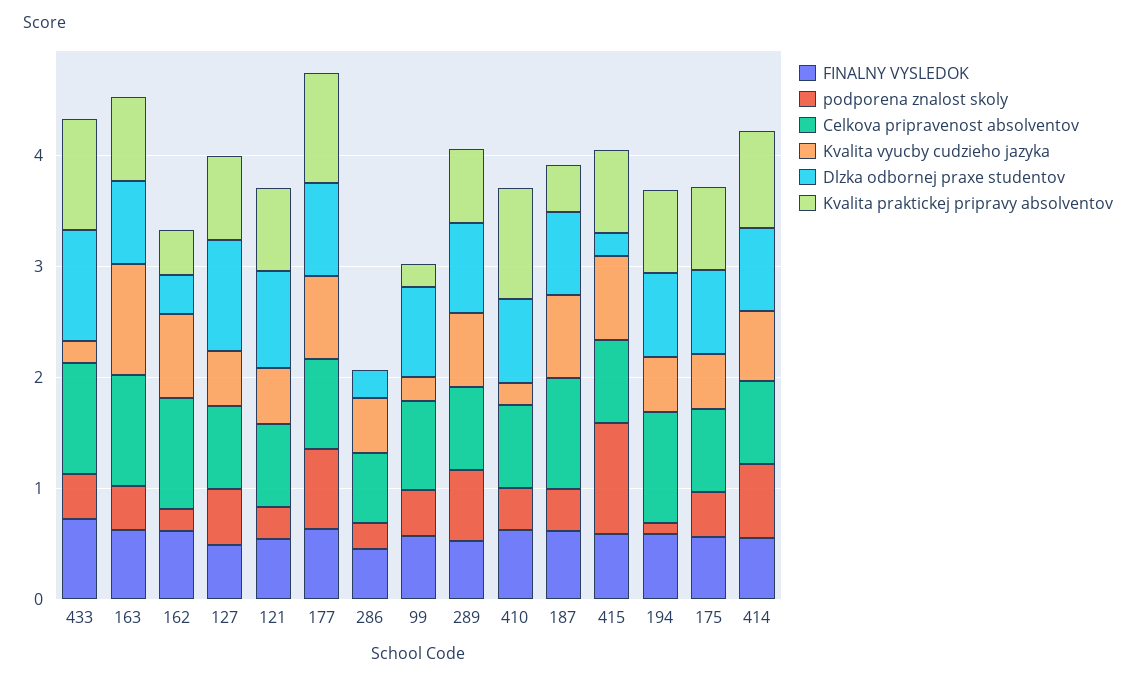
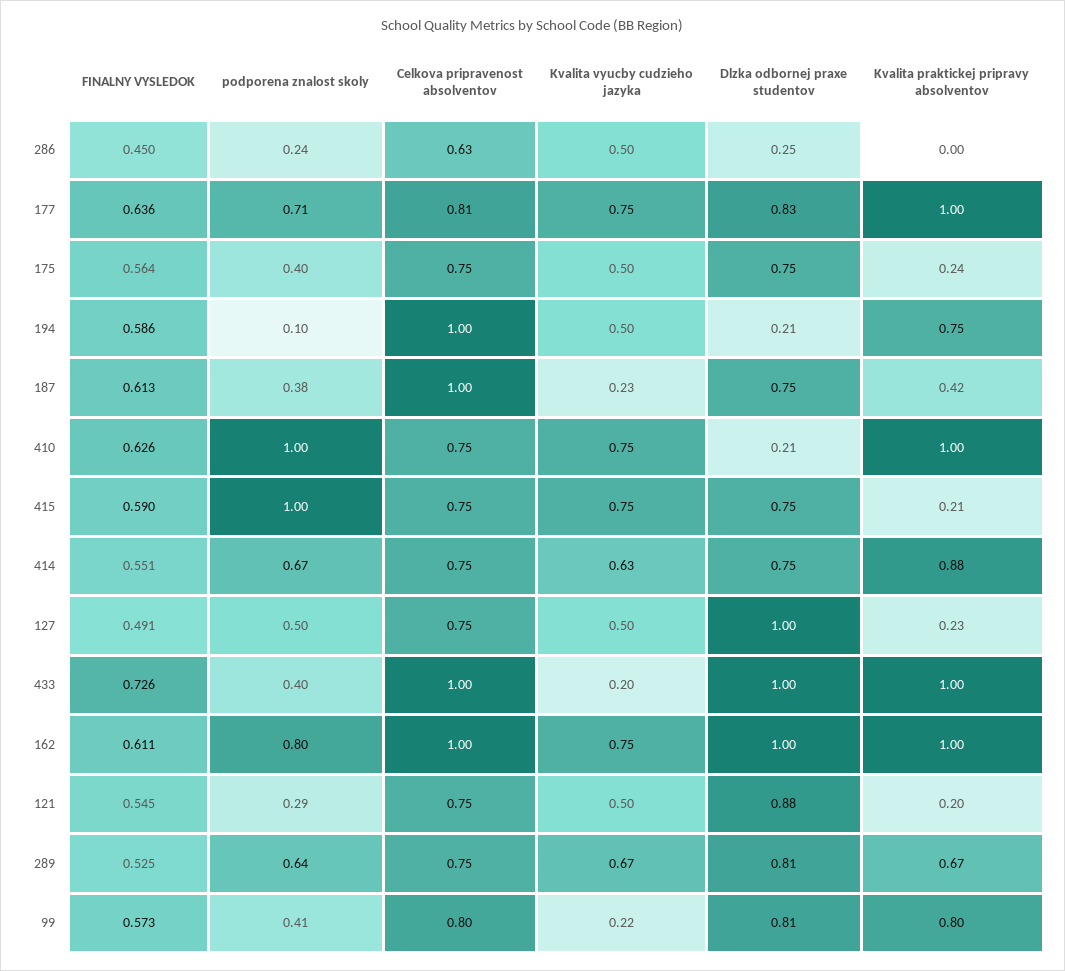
  {
    "FINALNY VYSLEDOK": {
      "433": 0.726,
-     "163": 0.6,
      "162": 0.611,
      "127": 0.491,
      "121": 0.545,
      "177": 0.636,
      "286": 0.45,
      "99": 0.573,
      "289": 0.525,
      "410": 0.626,
      "187": 0.613,
      "415": 0.59,
      "194": 0.586,
      "175": 0.564,
      "414": 0.551
    },
    "podporena znalost skoly": {
      "433": 0.4,
-     "163": 0.4,
-     "162": 0.2,
+     "162": 0.8,
      "127": 0.5,
      "121": 0.29,
      "177": 0.71,
      "286": 0.24,
      "99": 0.41,
      "289": 0.64,
-     "410": 0.4,
+     "410": 1,
      "187": 0.38,
      "415": 1,
      "194": 0.1,
      "175": 0.4,
      "414": 0.67
    },
    "Celkova pripravenost absolventov": {
      "433": 1,
-     "163": 1,
      "162": 1,
      "127": 0.75,
      "121": 0.75,
      "177": 0.81,
      "286": 0.63,
      "99": 0.8,
      "289": 0.75,
      "410": 0.75,
      "187": 1,
      "415": 0.75,
      "194": 1,
      "175": 0.75,
      "414": 0.75
    },
    "Kvalita vyucby cudzieho jazyka": {
      "433": 0.2,
-     "163": 1,
      "162": 0.75,
      "127": 0.5,
      "121": 0.5,
      "177": 0.75,
      "286": 0.5,
      "99": 0.22,
      "289": 0.67,
-     "410": 0.2,
+     "410": 0.75,
-     "187": 0.8,
+     "187": 0.23,
      "415": 0.75,
      "194": 0.5,
      "175": 0.5,
      "414": 0.63
    },
    "Dlzka odbornej praxe studentov": {
      "433": 1,
-     "163": 0.8,
-     "162": 0.4,
+     "162": 1,
      "127": 1,
      "121": 0.88,
      "177": 0.83,
      "286": 0.25,
      "99": 0.81,
      "289": 0.81,
-     "410": 0.8,
+     "410": 0.21,
      "187": 0.75,
-     "415": 0.2,
+     "415": 0.75,
-     "194": 0.8,
+     "194": 0.21,
      "175": 0.75,
      "414": 0.75
    },
    "Kvalita praktickej pripravy absolventov": {
      "433": 1,
-     "163": 0.8,
-     "162": 0.4,
+     "162": 1,
-     "127": 0.8,
+     "127": 0.23,
-     "121": 0.8,
+     "121": 0.2,
      "177": 1,
      "286": 0,
-     "99": 0.2,
+     "99": 0.8,
      "289": 0.67,
      "410": 1,
      "187": 0.42,
-     "415": 0.8,
+     "415": 0.21,
      "194": 0.75,
-     "175": 0.8,
+     "175": 0.24,
      "414": 0.88
    }
  }

